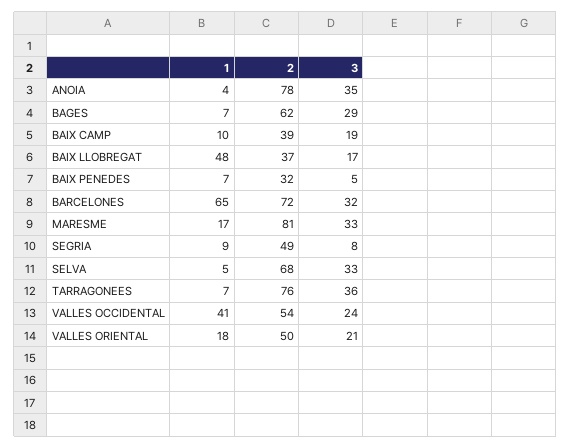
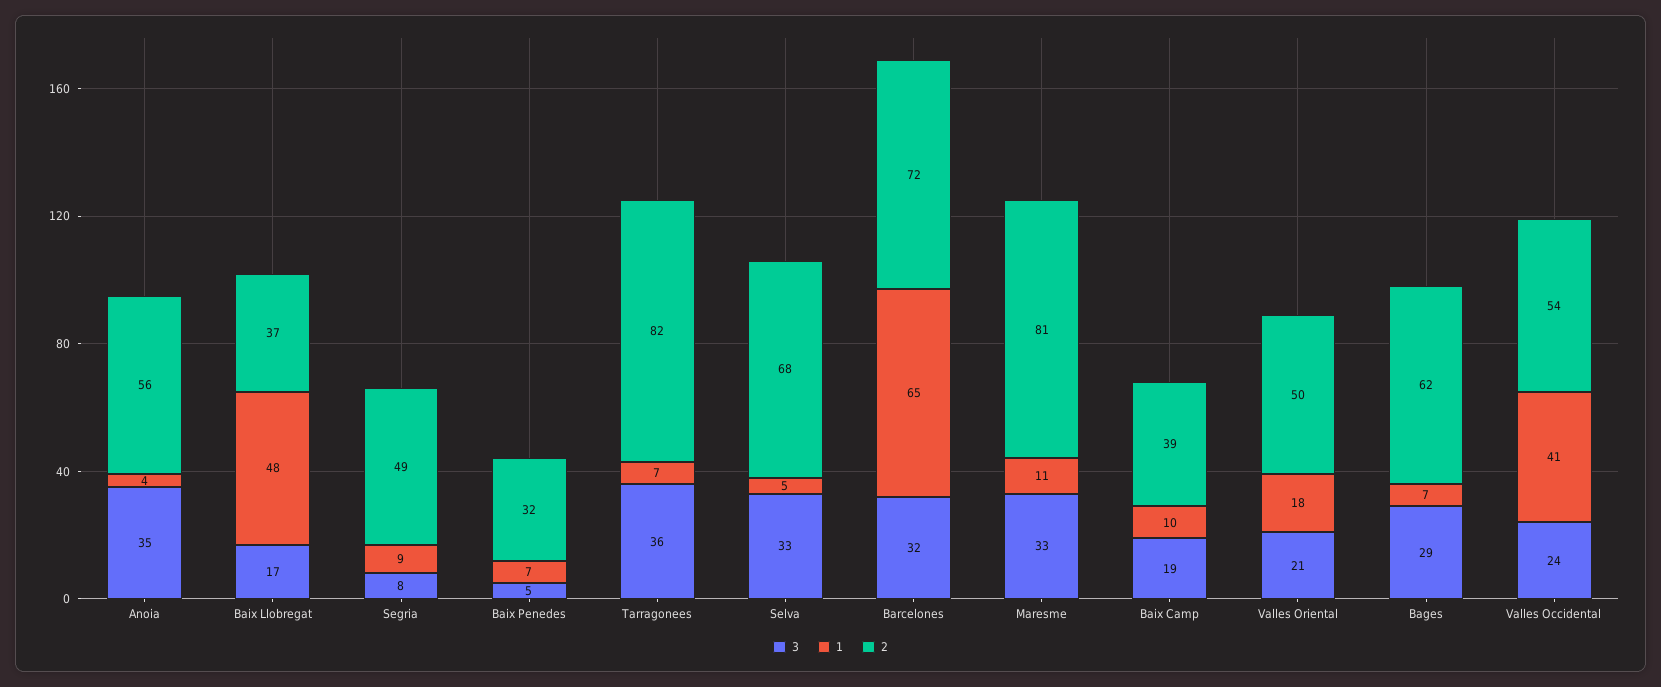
  {
    "1": {
      "ANOIA": 4,
      "BAGES": 7,
      "BAIX CAMP": 10,
      "BAIX LLOBREGAT": 48,
      "BAIX PENEDES": 7,
      "BARCELONES": 65,
-     "MARESME": 17,
+     "MARESME": 11,
      "SEGRIA": 9,
      "SELVA": 5,
      "TARRAGONEES": 7,
      "VALLES OCCIDENTAL": 41,
      "VALLES ORIENTAL": 18
    },
    "2": {
-     "ANOIA": 78,
+     "ANOIA": 56,
      "BAGES": 62,
      "BAIX CAMP": 39,
      "BAIX LLOBREGAT": 37,
      "BAIX PENEDES": 32,
      "BARCELONES": 72,
      "MARESME": 81,
      "SEGRIA": 49,
      "SELVA": 68,
-     "TARRAGONEES": 76,
+     "TARRAGONEES": 82,
      "VALLES OCCIDENTAL": 54,
      "VALLES ORIENTAL": 50
    },
    "3": {
      "ANOIA": 35,
      "BAGES": 29,
      "BAIX CAMP": 19,
      "BAIX LLOBREGAT": 17,
      "BAIX PENEDES": 5,
      "BARCELONES": 32,
      "MARESME": 33,
      "SEGRIA": 8,
      "SELVA": 33,
      "TARRAGONEES": 36,
      "VALLES OCCIDENTAL": 24,
      "VALLES ORIENTAL": 21
    }
  }

